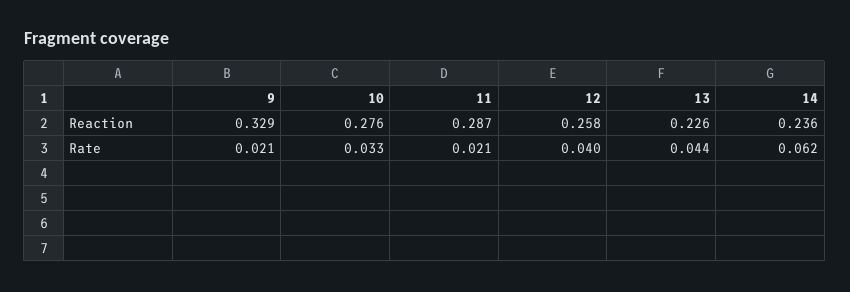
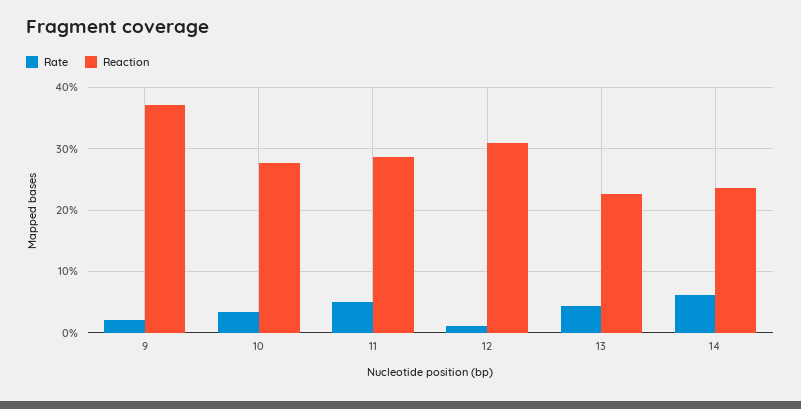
  {
    "Reaction": {
-     "9": 0.329,
+     "9": 0.37,
      "10": 0.276,
      "11": 0.287,
-     "12": 0.258,
+     "12": 0.31,
      "13": 0.226,
      "14": 0.236
    },
    "Rate": {
      "9": 0.021,
      "10": 0.033,
-     "11": 0.021,
+     "11": 0.05,
-     "12": 0.04,
+     "12": 0.01,
      "13": 0.044,
      "14": 0.062
    }
  }

